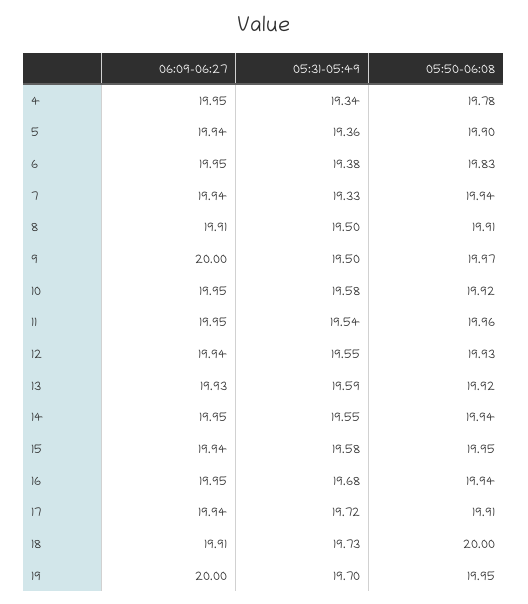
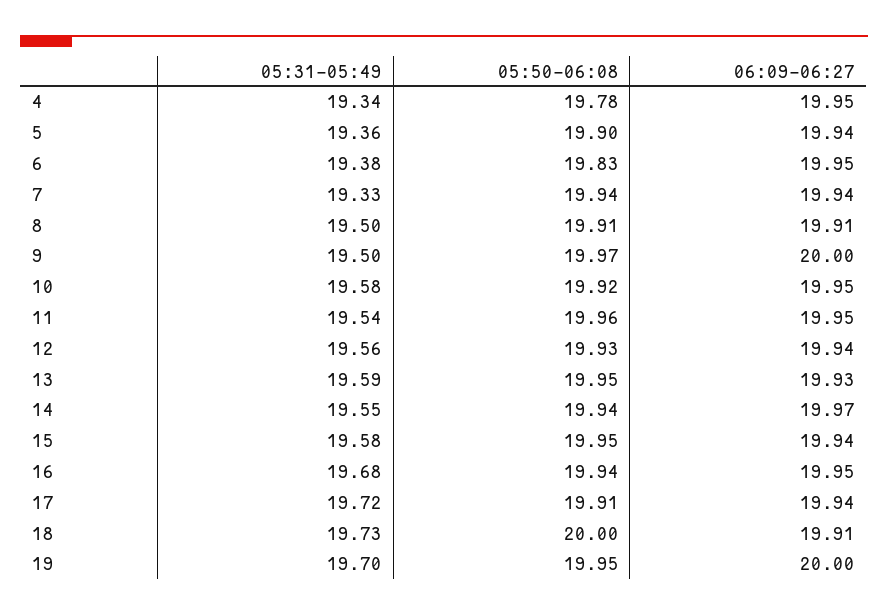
  {
    "06:09-06:27": {
      "4": 19.95,
      "5": 19.94,
      "6": 19.95,
      "7": 19.94,
      "8": 19.91,
      "9": 20,
      "10": 19.95,
      "11": 19.95,
      "12": 19.94,
      "13": 19.93,
-     "14": 19.95,
+     "14": 19.97,
      "15": 19.94,
      "16": 19.95,
      "17": 19.94,
      "18": 19.91,
      "19": 20
    },
    "05:31-05:49": {
      "4": 19.34,
      "5": 19.36,
      "6": 19.38,
      "7": 19.33,
      "8": 19.5,
      "9": 19.5,
      "10": 19.58,
      "11": 19.54,
-     "12": 19.55,
+     "12": 19.56,
      "13": 19.59,
      "14": 19.55,
      "15": 19.58,
      "16": 19.68,
      "17": 19.72,
      "18": 19.73,
      "19": 19.7
    },
    "05:50-06:08": {
      "4": 19.78,
      "5": 19.9,
      "6": 19.83,
      "7": 19.94,
      "8": 19.91,
      "9": 19.97,
      "10": 19.92,
      "11": 19.96,
      "12": 19.93,
-     "13": 19.92,
+     "13": 19.95,
      "14": 19.94,
      "15": 19.95,
      "16": 19.94,
      "17": 19.91,
      "18": 20,
      "19": 19.95
    }
  }

